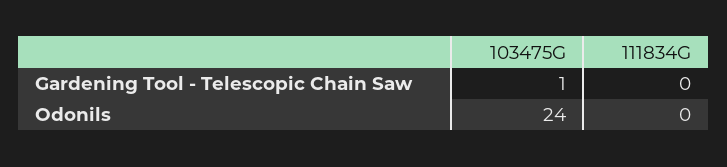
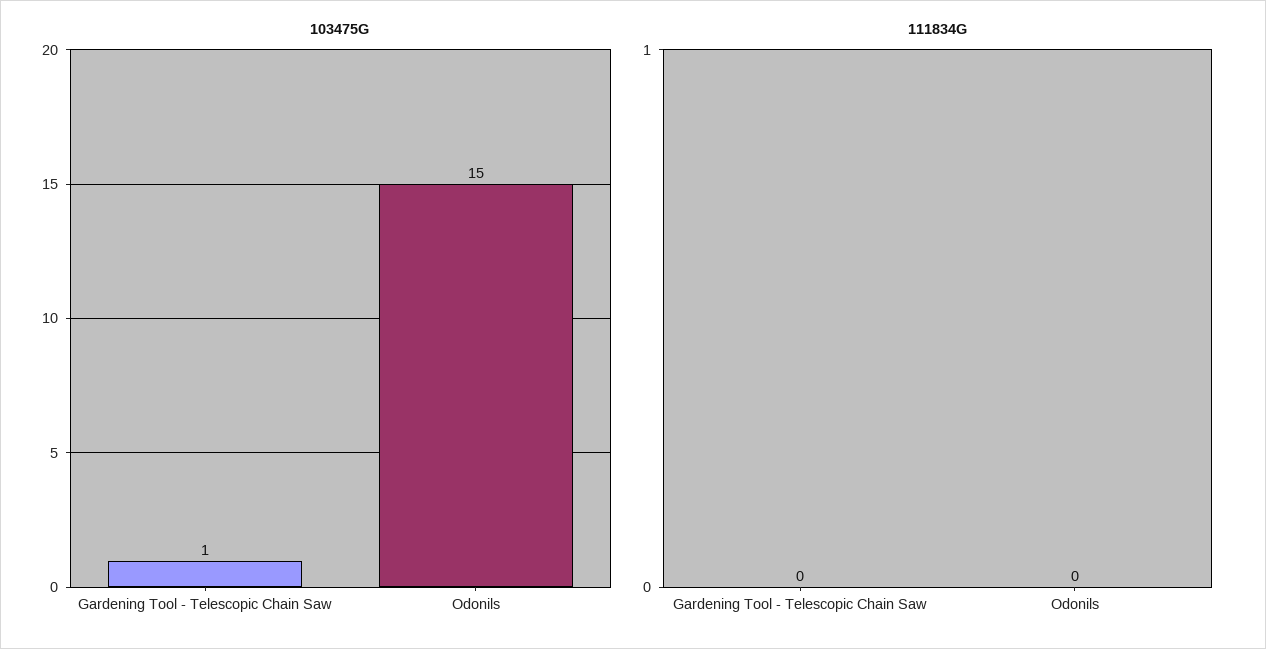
  {
    "103475G": {
      "Gardening Tool - Telescopic Chain Saw": 1,
-     "Odonils": 24
+     "Odonils": 15
    },
    "111834G": {
      "Gardening Tool - Telescopic Chain Saw": 0,
      "Odonils": 0
    }
  }

